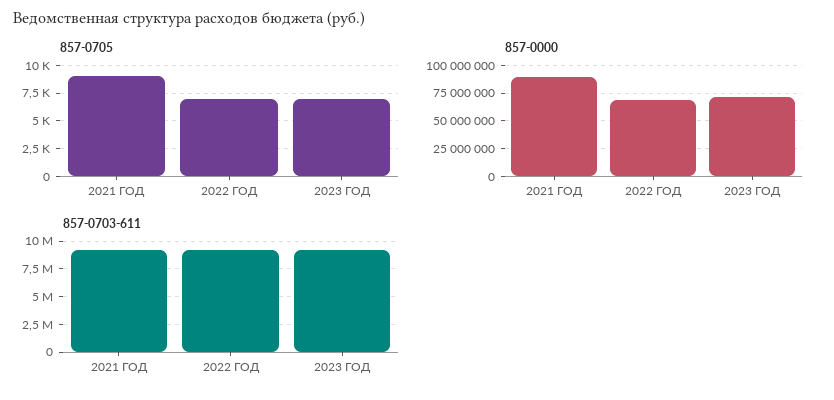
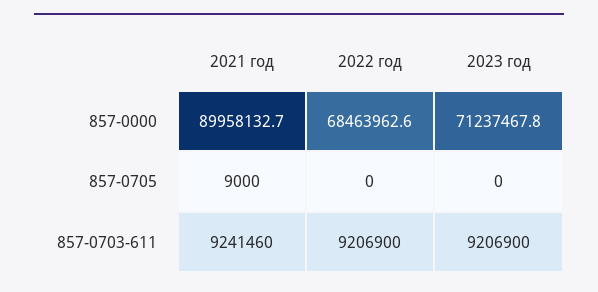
  {
    "857-0705": {
      "2021 ГОД": 9000,
-     "2022 ГОД": 7500,
+     "2022 ГОД": 0,
-     "2023 ГОД": 7500
+     "2023 ГОД": 0
    },
    "857-0000": {
      "2021 ГОД": 89958132.7,
      "2022 ГОД": 68463962.6,
      "2023 ГОД": 71237467.8
    },
    "857-0703-611": {
      "2021 ГОД": 9241460,
      "2022 ГОД": 9206900,
      "2023 ГОД": 9206900
    }
  }

